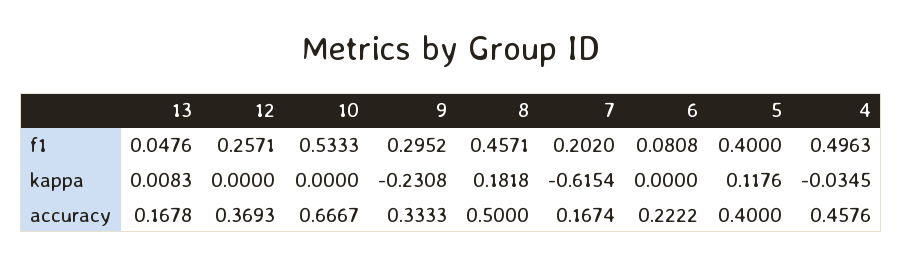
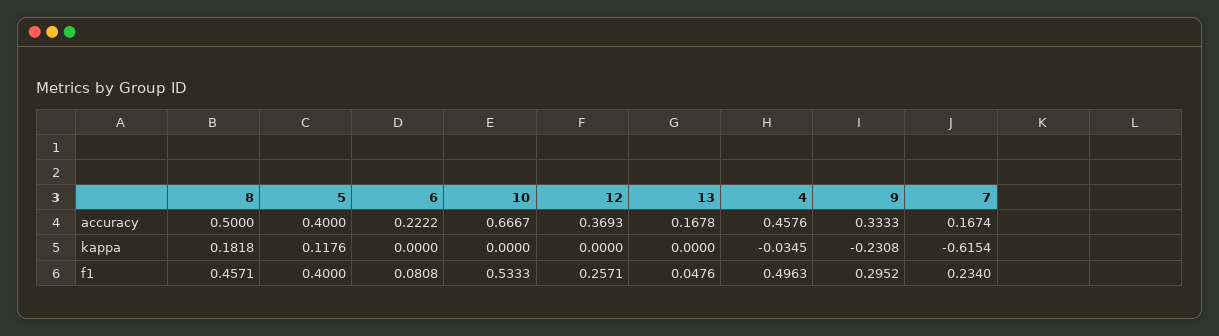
  {
    "13": {
      "f1": 0.0476,
-     "kappa": 0.0083,
+     "kappa": 0,
      "accuracy": 0.1678
    },
    "12": {
      "f1": 0.2571,
      "kappa": 0,
      "accuracy": 0.3693
    },
    "10": {
      "f1": 0.5333,
      "kappa": 0,
      "accuracy": 0.6667
    },
    "9": {
      "f1": 0.2952,
      "kappa": -0.2308,
      "accuracy": 0.3333
    },
    "8": {
      "f1": 0.4571,
      "kappa": 0.1818,
      "accuracy": 0.5
    },
    "7": {
-     "f1": 0.202,
+     "f1": 0.234,
      "kappa": -0.6154,
      "accuracy": 0.1674
    },
    "6": {
      "f1": 0.0808,
      "kappa": 0,
      "accuracy": 0.2222
    },
    "5": {
      "f1": 0.4,
      "kappa": 0.1176,
      "accuracy": 0.4
    },
    "4": {
      "f1": 0.4963,
      "kappa": -0.0345,
      "accuracy": 0.4576
    }
  }

